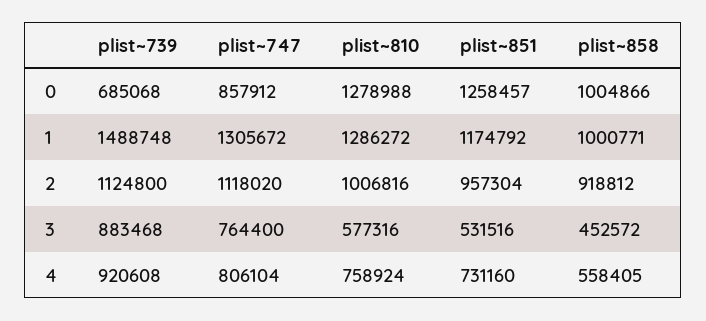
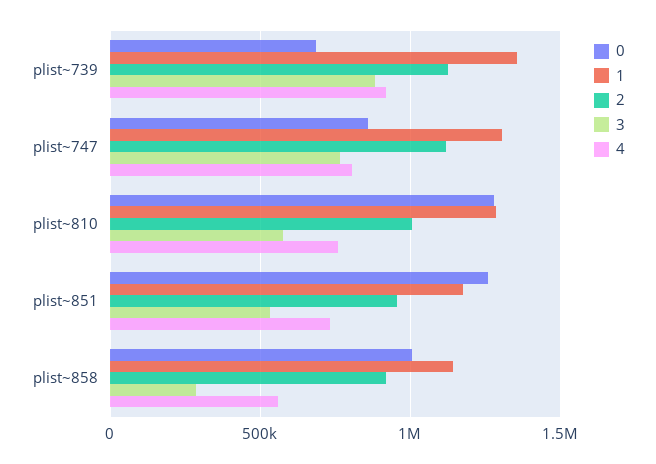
  {
    "0": {
      "plist~739": 685068,
      "plist~747": 857912,
      "plist~810": 1278988,
      "plist~851": 1258457,
      "plist~858": 1004866
    },
    "1": {
-     "plist~739": 1488748,
+     "plist~739": 1350000,
      "plist~747": 1305672,
      "plist~810": 1286272,
      "plist~851": 1174792,
-     "plist~858": 1000771
+     "plist~858": 1150000
    },
    "2": {
      "plist~739": 1124800,
      "plist~747": 1118020,
      "plist~810": 1006816,
      "plist~851": 957304,
      "plist~858": 918812
    },
    "3": {
      "plist~739": 883468,
      "plist~747": 764400,
      "plist~810": 577316,
      "plist~851": 531516,
-     "plist~858": 452572
+     "plist~858": 300000
    },
    "4": {
      "plist~739": 920608,
      "plist~747": 806104,
      "plist~810": 758924,
      "plist~851": 731160,
      "plist~858": 558405
    }
  }

